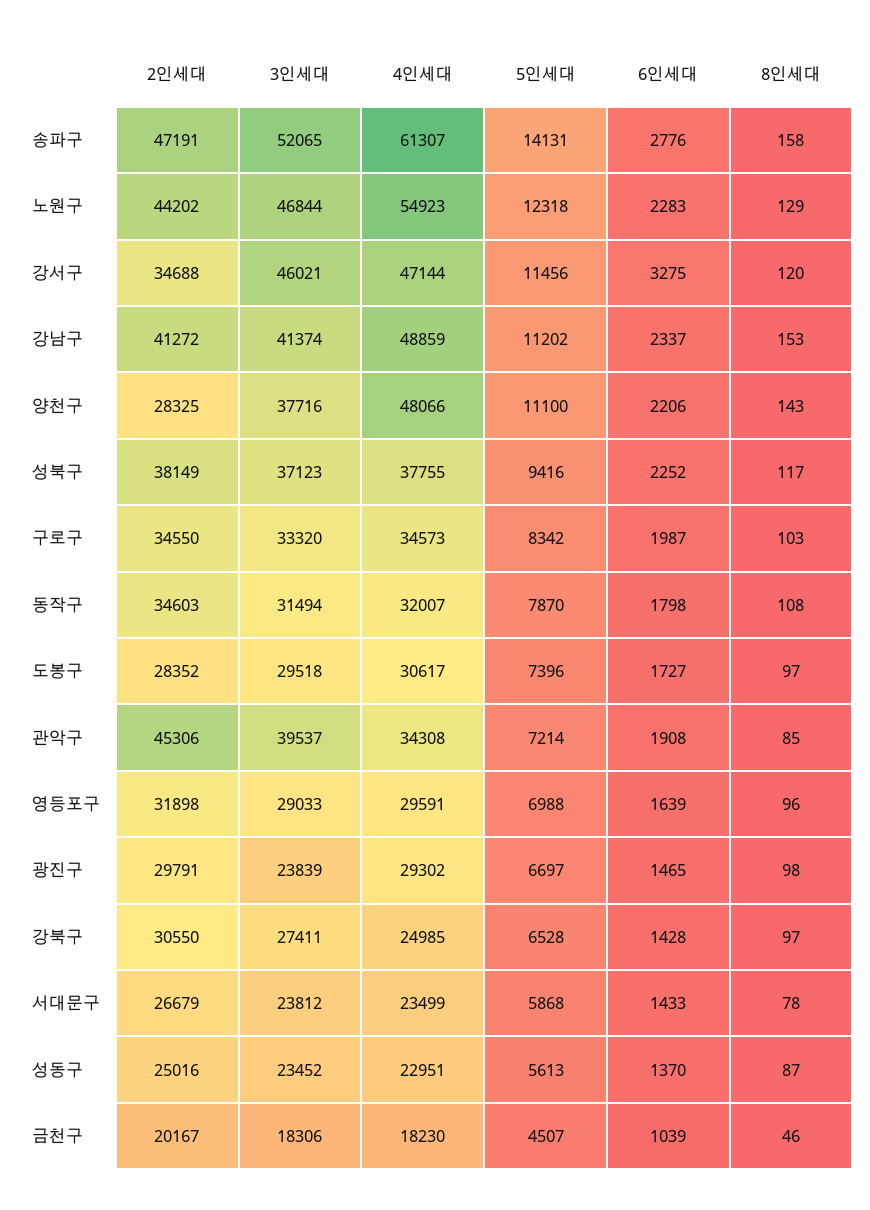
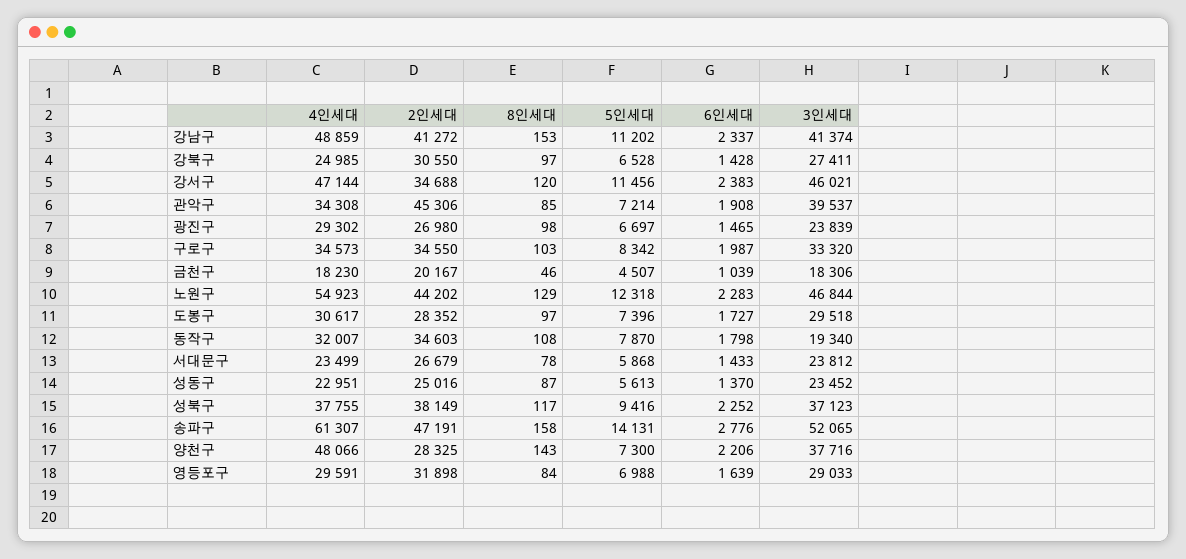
  {
    "2인세대": {
      "송파구": 47191,
      "노원구": 44202,
      "강서구": 34688,
      "강남구": 41272,
      "양천구": 28325,
      "성북구": 38149,
      "구로구": 34550,
      "동작구": 34603,
      "도봉구": 28352,
      "관악구": 45306,
      "영등포구": 31898,
-     "광진구": 29791,
+     "광진구": 26980,
      "강북구": 30550,
      "서대문구": 26679,
      "성동구": 25016,
      "금천구": 20167
    },
    "3인세대": {
      "송파구": 52065,
      "노원구": 46844,
      "강서구": 46021,
      "강남구": 41374,
      "양천구": 37716,
      "성북구": 37123,
      "구로구": 33320,
-     "동작구": 31494,
+     "동작구": 19340,
      "도봉구": 29518,
      "관악구": 39537,
      "영등포구": 29033,
      "광진구": 23839,
      "강북구": 27411,
      "서대문구": 23812,
      "성동구": 23452,
      "금천구": 18306
    },
    "4인세대": {
      "송파구": 61307,
      "노원구": 54923,
      "강서구": 47144,
      "강남구": 48859,
      "양천구": 48066,
      "성북구": 37755,
      "구로구": 34573,
      "동작구": 32007,
      "도봉구": 30617,
      "관악구": 34308,
      "영등포구": 29591,
      "광진구": 29302,
      "강북구": 24985,
      "서대문구": 23499,
      "성동구": 22951,
      "금천구": 18230
    },
    "5인세대": {
      "송파구": 14131,
      "노원구": 12318,
      "강서구": 11456,
      "강남구": 11202,
-     "양천구": 11100,
+     "양천구": 7300,
      "성북구": 9416,
      "구로구": 8342,
      "동작구": 7870,
      "도봉구": 7396,
      "관악구": 7214,
      "영등포구": 6988,
      "광진구": 6697,
      "강북구": 6528,
      "서대문구": 5868,
      "성동구": 5613,
      "금천구": 4507
    },
    "6인세대": {
      "송파구": 2776,
      "노원구": 2283,
-     "강서구": 3275,
+     "강서구": 2383,
      "강남구": 2337,
      "양천구": 2206,
      "성북구": 2252,
      "구로구": 1987,
      "동작구": 1798,
      "도봉구": 1727,
      "관악구": 1908,
      "영등포구": 1639,
      "광진구": 1465,
      "강북구": 1428,
      "서대문구": 1433,
      "성동구": 1370,
      "금천구": 1039
    },
    "8인세대": {
      "송파구": 158,
      "노원구": 129,
      "강서구": 120,
      "강남구": 153,
      "양천구": 143,
      "성북구": 117,
      "구로구": 103,
      "동작구": 108,
      "도봉구": 97,
      "관악구": 85,
-     "영등포구": 96,
+     "영등포구": 84,
      "광진구": 98,
      "강북구": 97,
      "서대문구": 78,
      "성동구": 87,
      "금천구": 46
    }
  }

